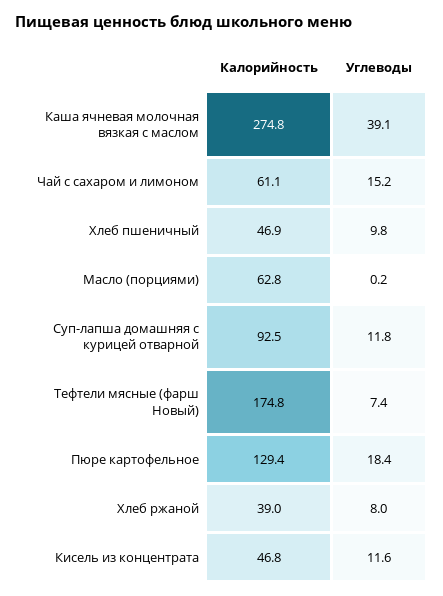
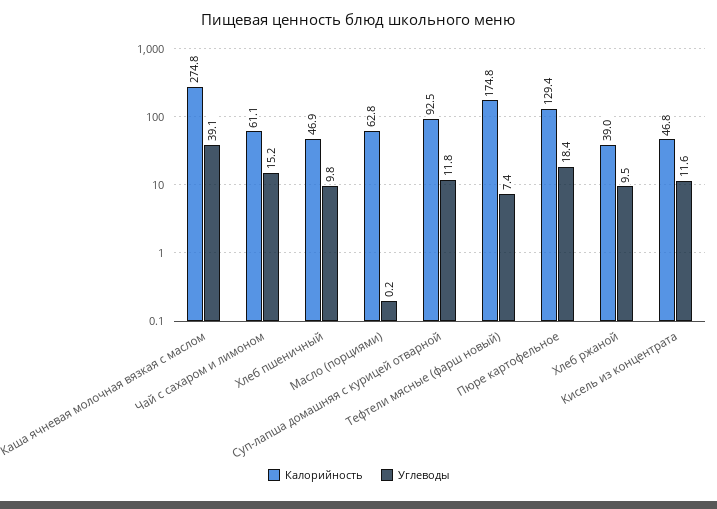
  {
    "Калорийность": {
      "Каша ячневая молочная вязкая с маслом": 274.8,
      "Чай с сахаром и лимоном": 61.1,
      "Хлеб пшеничный": 46.9,
      "Масло (порциями)": 62.8,
      "Суп-лапша домашняя с курицей отварной": 92.5,
      "Тефтели мясные (фарш Новый)": 174.8,
      "Пюре картофельное": 129.4,
      "Хлеб ржаной": 39,
      "Кисель из концентрата": 46.8
    },
    "Углеводы": {
      "Каша ячневая молочная вязкая с маслом": 39.1,
      "Чай с сахаром и лимоном": 15.2,
      "Хлеб пшеничный": 9.8,
      "Масло (порциями)": 0.2,
      "Суп-лапша домашняя с курицей отварной": 11.8,
      "Тефтели мясные (фарш Новый)": 7.4,
      "Пюре картофельное": 18.4,
-     "Хлеб ржаной": 8,
+     "Хлеб ржаной": 9.5,
      "Кисель из концентрата": 11.6
    }
  }

